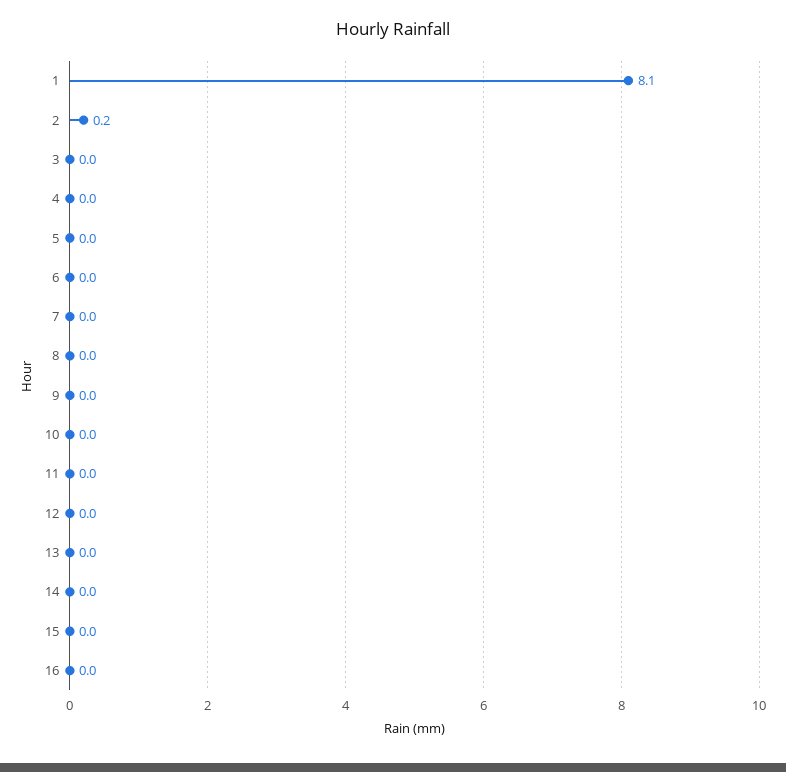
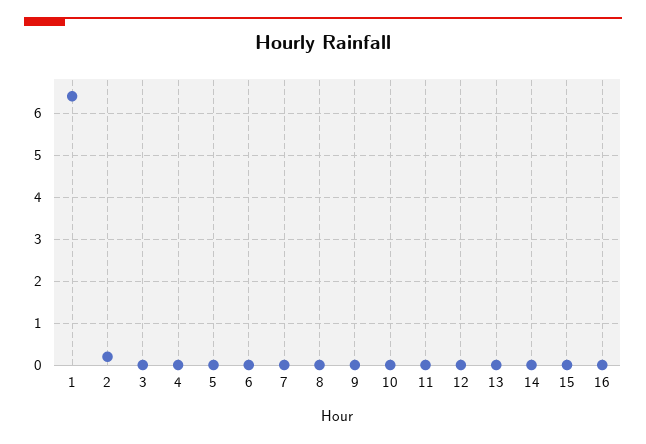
  {
-   "1": 8.1,
+   "1": 6.5,
    "2": 0.2,
    "3": 0,
    "4": 0,
    "5": 0,
    "6": 0,
    "7": 0,
    "8": 0,
    "9": 0,
    "10": 0,
    "11": 0,
    "12": 0,
    "13": 0,
    "14": 0,
    "15": 0,
    "16": 0
  }

